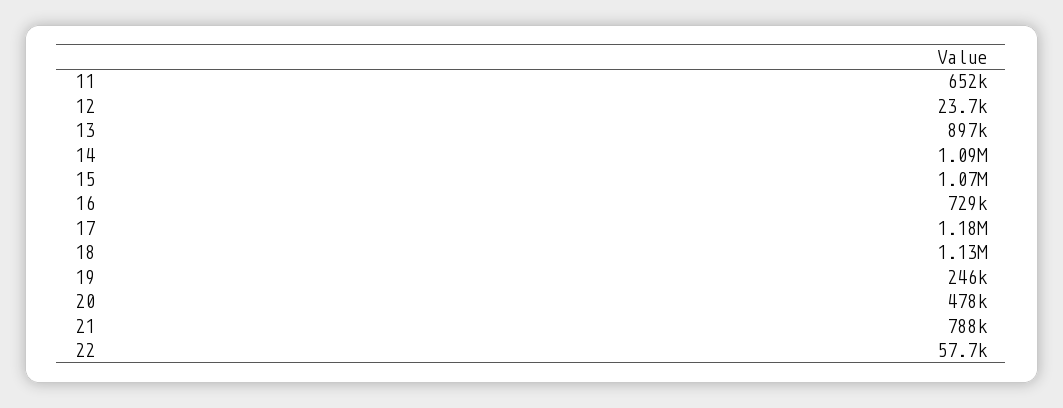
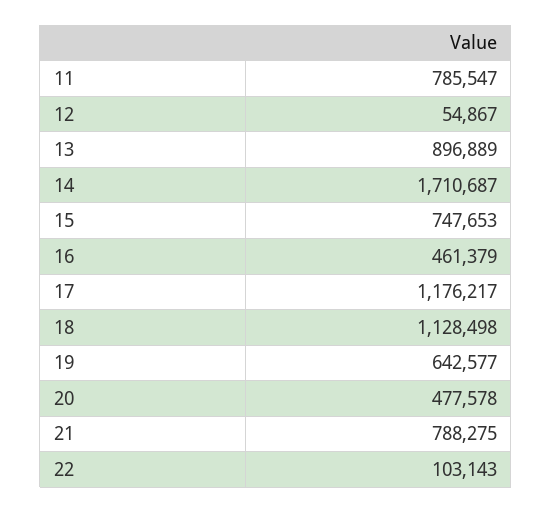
  {
-   "11": 652000,
+   "11": 785547,
-   "12": 23700,
+   "12": 54867,
    "13": 896889,
-   "14": 1090000,
+   "14": 1710687,
-   "15": 1070000,
+   "15": 747653,
-   "16": 729000,
+   "16": 461379,
    "17": 1176217,
    "18": 1128498,
-   "19": 246000,
+   "19": 642577,
    "20": 477578,
    "21": 788275,
-   "22": 57700
+   "22": 103143
  }

